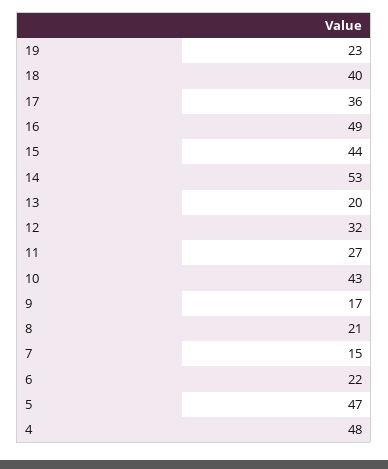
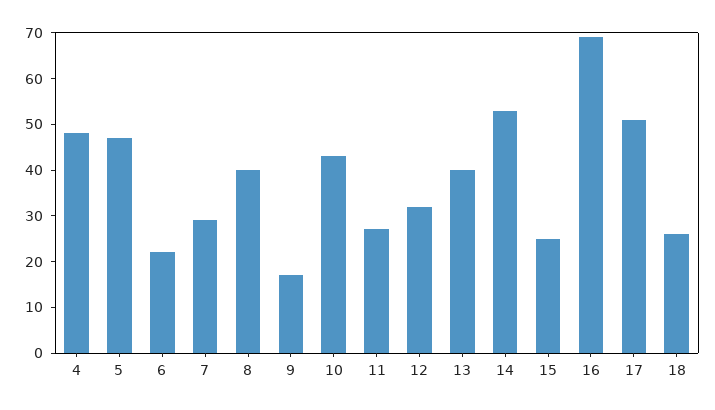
  {
-   "19": 23,
-   "18": 40,
+   "18": 25,
-   "17": 36,
+   "17": 50,
-   "16": 49,
+   "16": 70,
-   "15": 44,
+   "15": 25,
    "14": 53,
-   "13": 20,
+   "13": 40,
    "12": 32,
    "11": 27,
    "10": 43,
    "9": 17,
-   "8": 21,
+   "8": 40,
-   "7": 15,
+   "7": 30,
    "6": 22,
    "5": 47,
    "4": 48
  }

